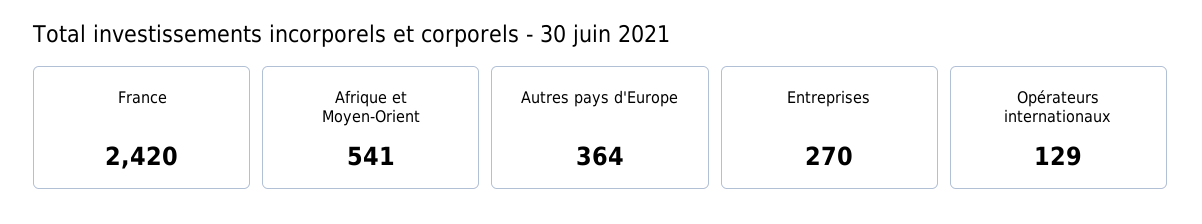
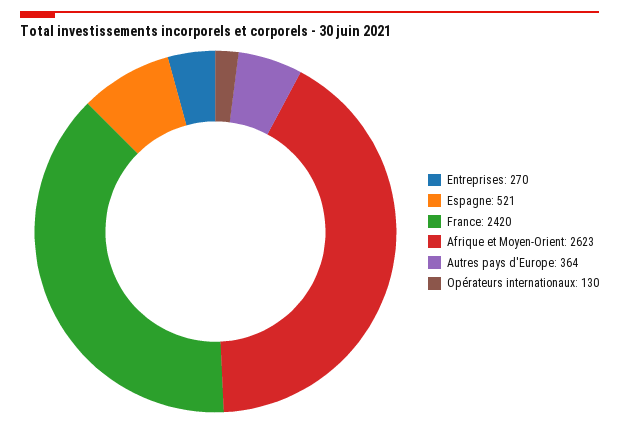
  {
    "France": 2420,
-   "Afrique et Moyen-Orient": 541,
+   "Afrique et Moyen-Orient": 2623,
    "Autres pays d'Europe": 364,
    "Entreprises": 270,
-   "Opérateurs internationaux": 129
+   "Opérateurs internationaux": 130,
+   "Espagne": 521
  }

